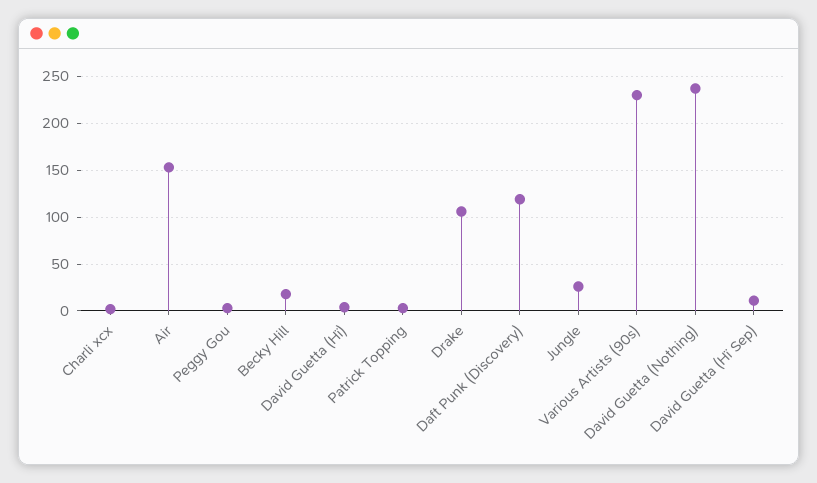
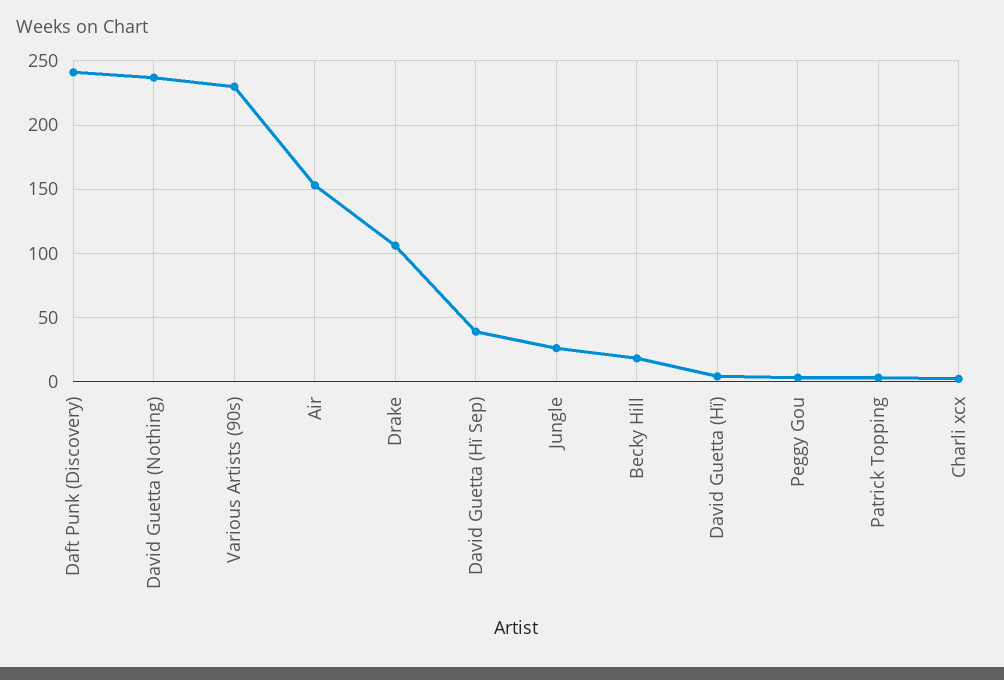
  {
    "Charli xcx": 0,
    "Air": 155,
    "Peggy Gou": 5,
    "Becky Hill": 20,
    "David Guetta (Hï)": 5,
    "Patrick Topping": 5,
    "Drake": 105,
-   "Daft Punk (Discovery)": 120,
+   "Daft Punk (Discovery)": 240,
    "Jungle": 25,
    "Various Artists (90s)": 230,
    "David Guetta (Nothing)": 235,
-   "David Guetta (Hï Sep)": 10
+   "David Guetta (Hï Sep)": 40
  }

